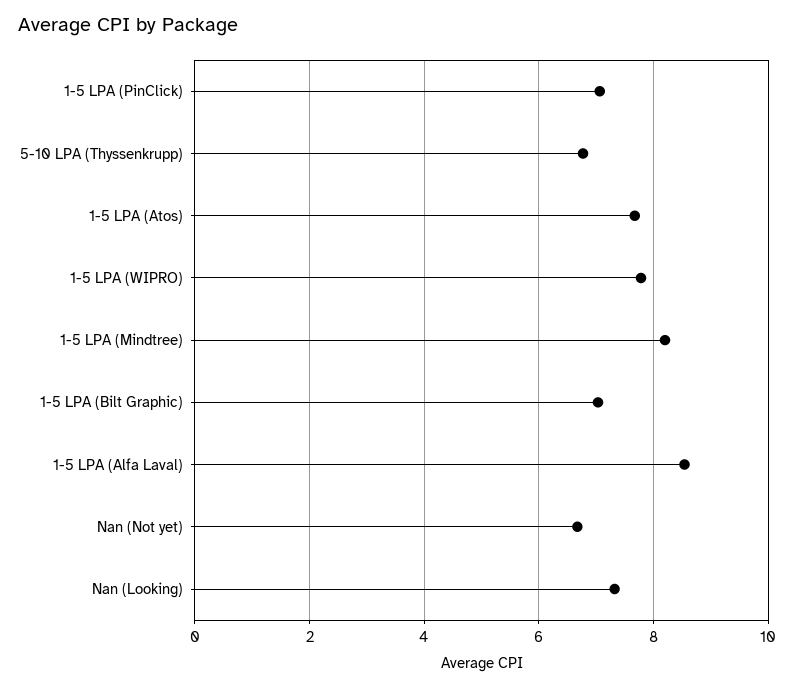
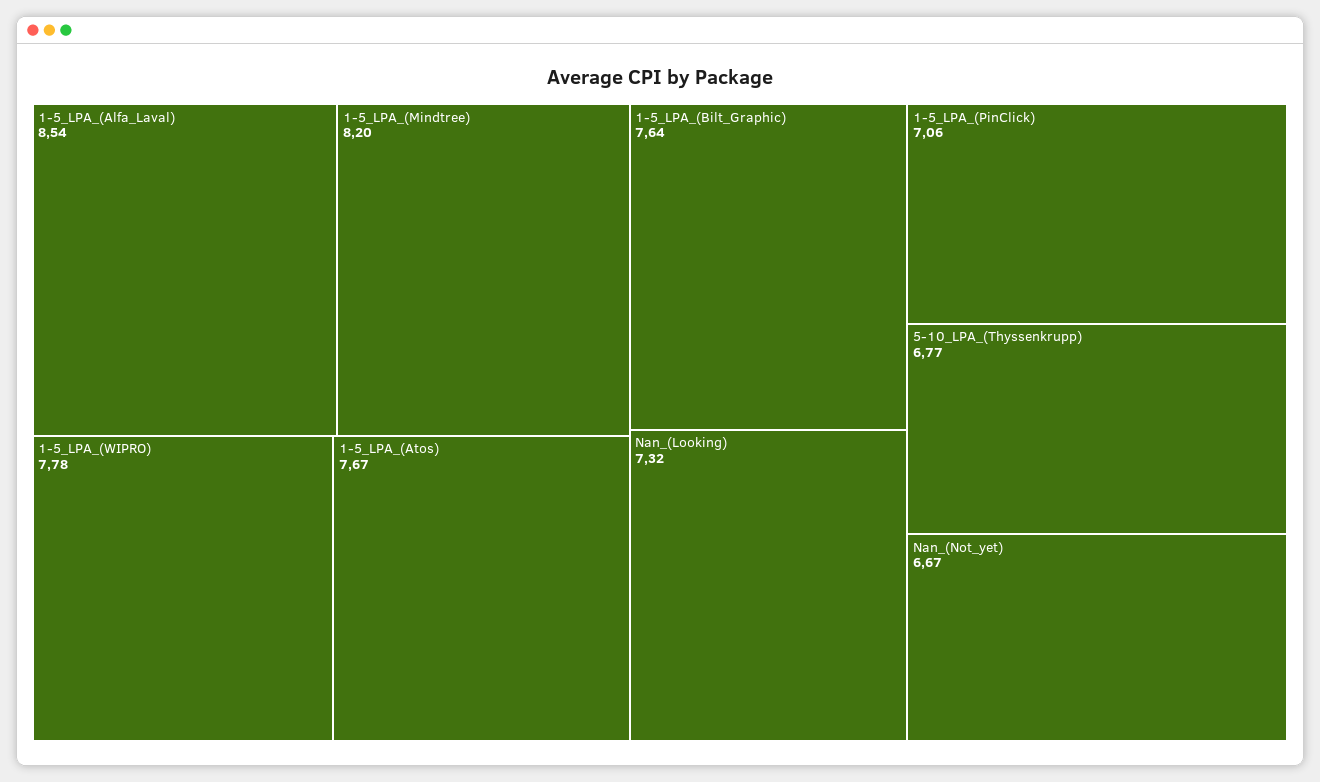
  {
    "1-5 LPA (PinClick)": 7.06,
    "5-10 LPA (Thyssenkrupp)": 6.77,
    "1-5 LPA (Atos)": 7.67,
    "1-5 LPA (WIPRO)": 7.78,
    "1-5 LPA (Mindtree)": 8.2,
-   "1-5 LPA (Bilt Graphic)": 7,
+   "1-5 LPA (Bilt Graphic)": 7.64,
    "1-5 LPA (Alfa Laval)": 8.54,
    "Nan (Not yet)": 6.67,
    "Nan (Looking)": 7.32
  }

